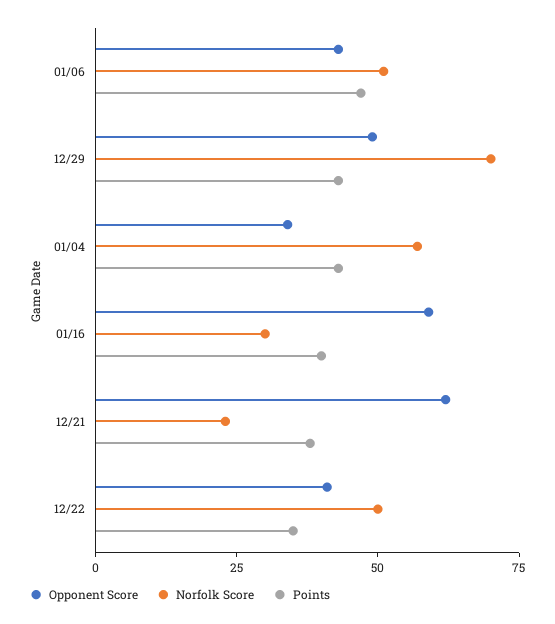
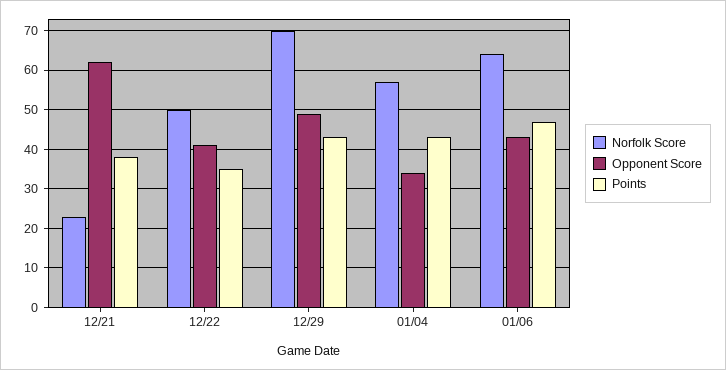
  {
    "Opponent Score": {
      "01/06": 45,
      "12/29": 50,
      "01/04": 35,
-     "01/16": 60,
      "12/21": 60,
      "12/22": 40
    },
    "Norfolk Score": {
-     "01/06": 50,
+     "01/06": 65,
      "12/29": 70,
      "01/04": 55,
-     "01/16": 30,
      "12/21": 25,
      "12/22": 50
    },
    "Points": {
      "01/06": 45,
      "12/29": 45,
      "01/04": 45,
-     "01/16": 40,
      "12/21": 40,
      "12/22": 35
    }
  }

